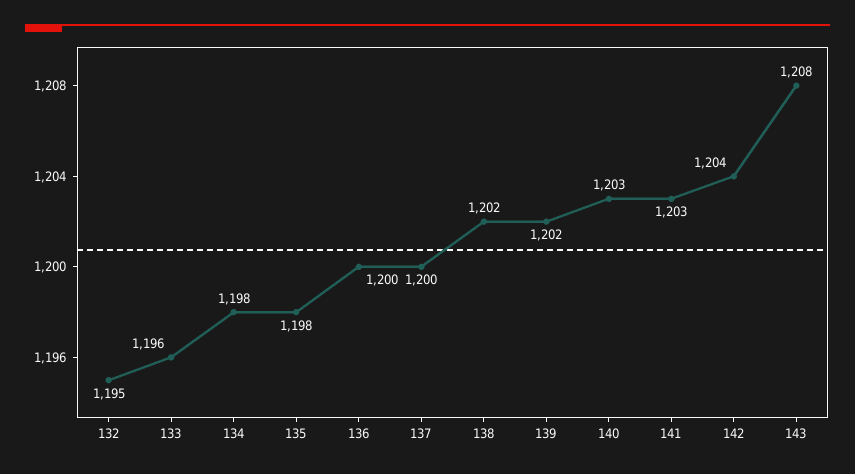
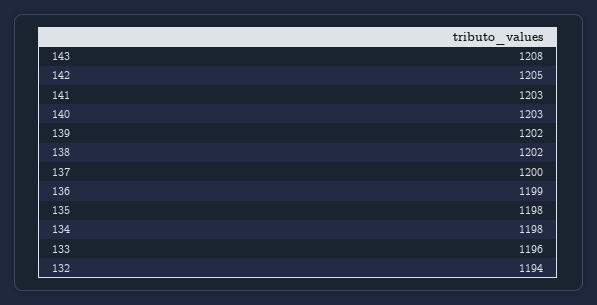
  {
-   "132": 1195,
+   "132": 1194,
    "133": 1196,
    "134": 1198,
    "135": 1198,
-   "136": 1200,
+   "136": 1199,
    "137": 1200,
    "138": 1202,
    "139": 1202,
    "140": 1203,
    "141": 1203,
-   "142": 1204,
+   "142": 1205,
    "143": 1208
  }

